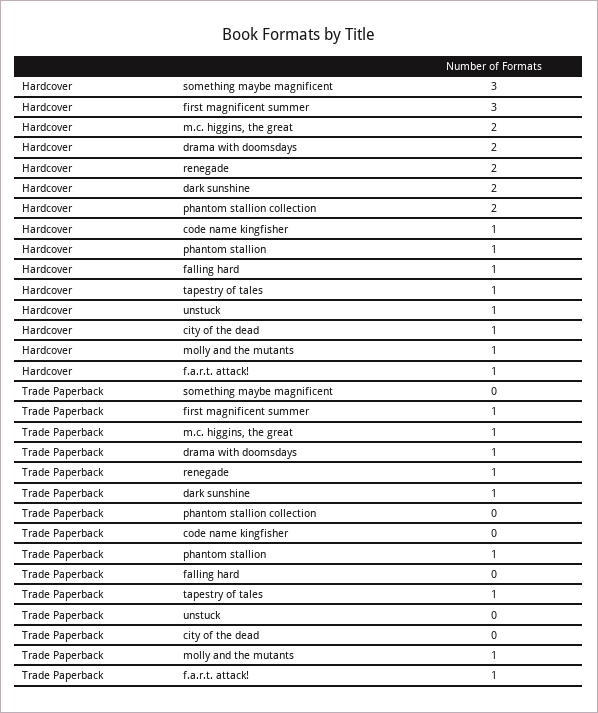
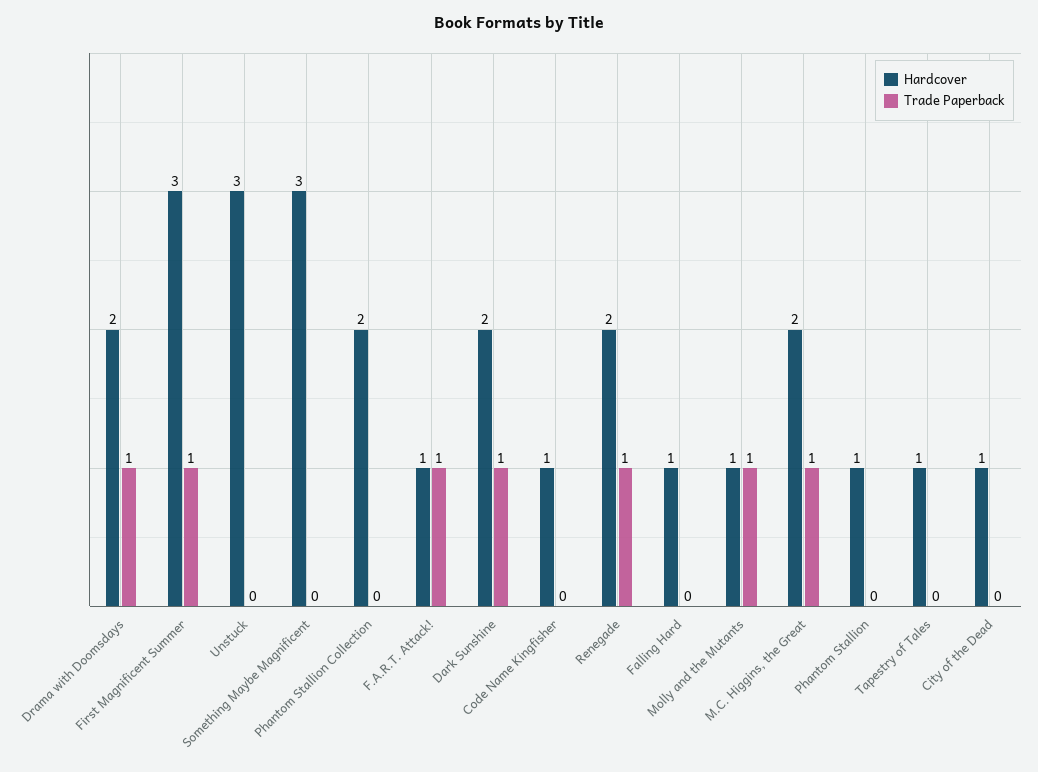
  {
    "Hardcover": {
      "something maybe magnificent": 3,
      "first magnificent summer": 3,
      "m.c. higgins, the great": 2,
      "drama with doomsdays": 2,
      "renegade": 2,
      "dark sunshine": 2,
      "phantom stallion collection": 2,
      "code name kingfisher": 1,
      "phantom stallion": 1,
      "falling hard": 1,
      "tapestry of tales": 1,
-     "unstuck": 1,
+     "unstuck": 3,
      "city of the dead": 1,
      "molly and the mutants": 1,
      "f.a.r.t. attack!": 1
    },
    "Trade Paperback": {
      "something maybe magnificent": 0,
      "first magnificent summer": 1,
      "m.c. higgins, the great": 1,
      "drama with doomsdays": 1,
      "renegade": 1,
      "dark sunshine": 1,
      "phantom stallion collection": 0,
      "code name kingfisher": 0,
-     "phantom stallion": 1,
+     "phantom stallion": 0,
      "falling hard": 0,
-     "tapestry of tales": 1,
+     "tapestry of tales": 0,
      "unstuck": 0,
      "city of the dead": 0,
      "molly and the mutants": 1,
      "f.a.r.t. attack!": 1
    }
  }

